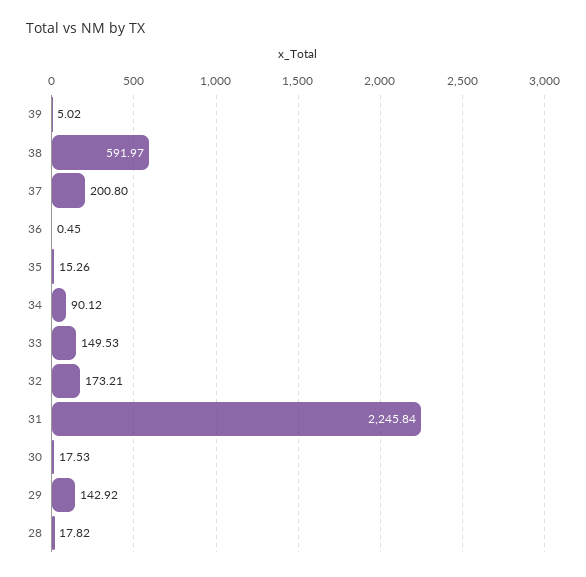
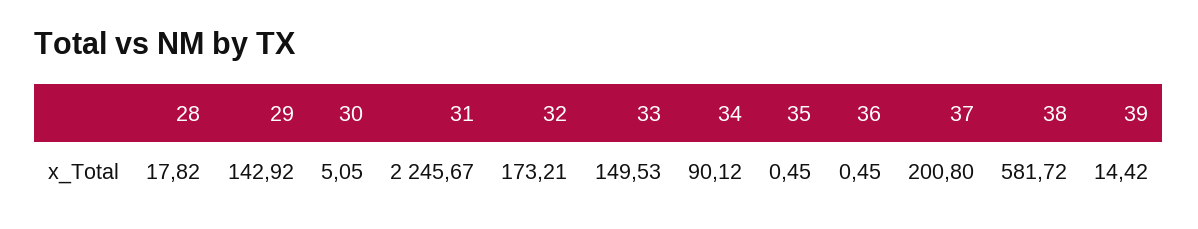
  {
-   "39": 5.02,
+   "39": 14.42,
-   "38": 591.97,
+   "38": 581.72,
    "37": 200.8,
    "36": 0.45,
-   "35": 15.26,
+   "35": 0.45,
    "34": 90.12,
    "33": 149.53,
    "32": 173.21,
-   "31": 2245.84,
+   "31": 2245.67,
-   "30": 17.53,
+   "30": 5.05,
    "29": 142.92,
    "28": 17.82
  }

